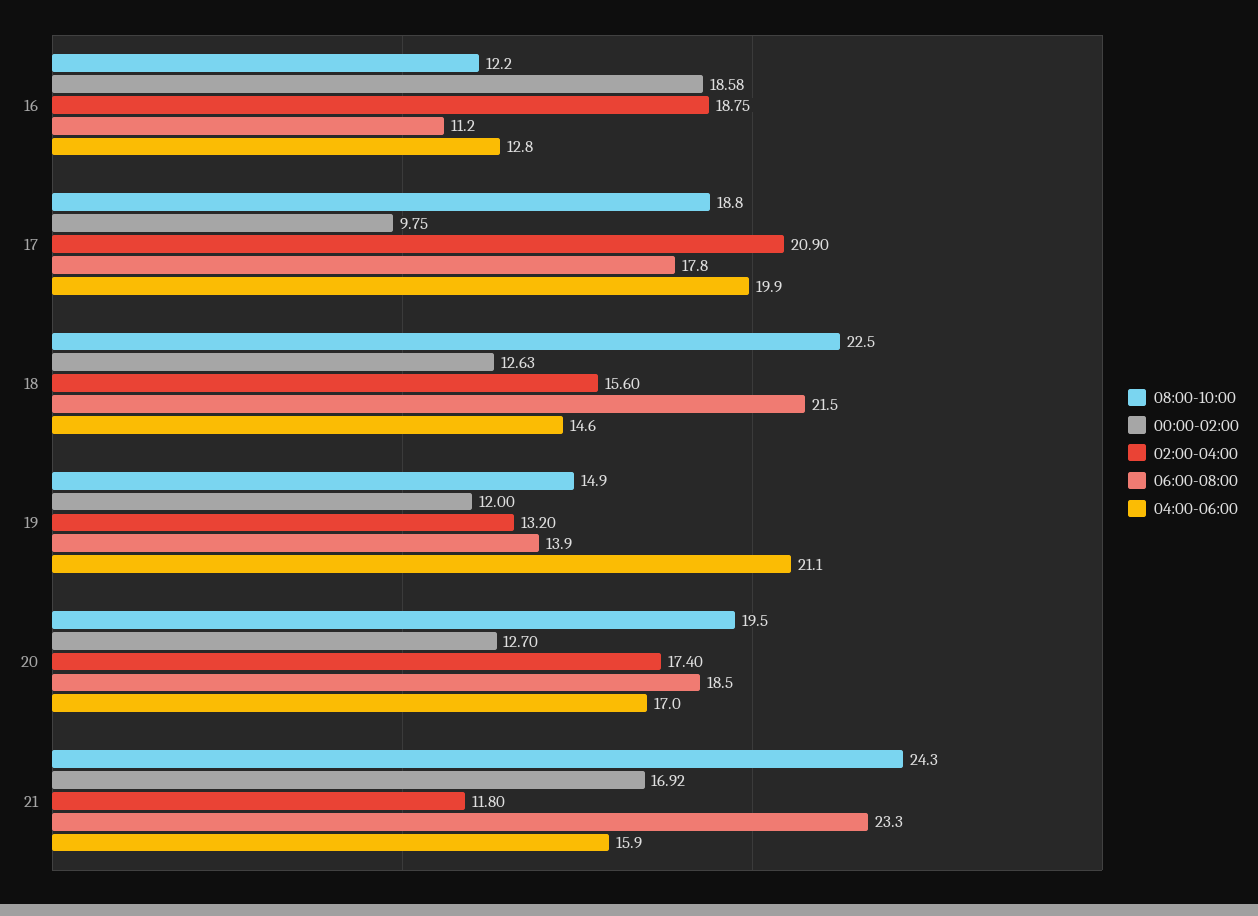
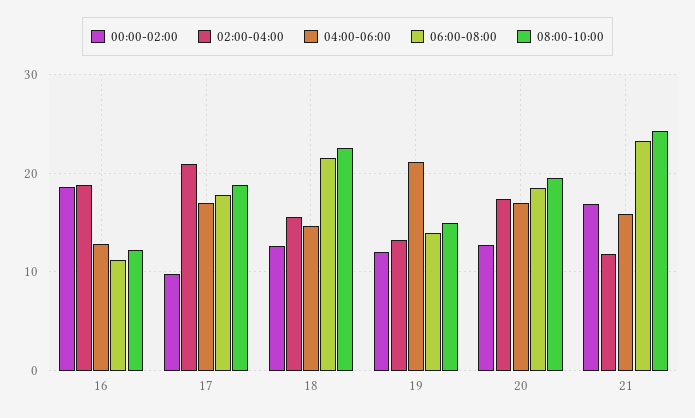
  {
    "08:00-10:00": {
      "16": 12.2,
      "17": 18.8,
      "18": 22.5,
      "19": 14.9,
      "20": 19.5,
      "21": 24.3
    },
    "00:00-02:00": {
      "16": 18.58,
      "17": 9.75,
      "18": 12.63,
      "19": 12,
      "20": 12.7,
      "21": 16.92
    },
    "02:00-04:00": {
      "16": 18.75,
      "17": 20.9,
      "18": 15.6,
      "19": 13.2,
      "20": 17.4,
      "21": 11.8
    },
    "06:00-08:00": {
      "16": 11.2,
      "17": 17.8,
      "18": 21.5,
      "19": 13.9,
      "20": 18.5,
      "21": 23.3
    },
    "04:00-06:00": {
      "16": 12.8,
-     "17": 19.9,
+     "17": 17,
      "18": 14.6,
      "19": 21.1,
      "20": 17,
      "21": 15.9
    }
  }

